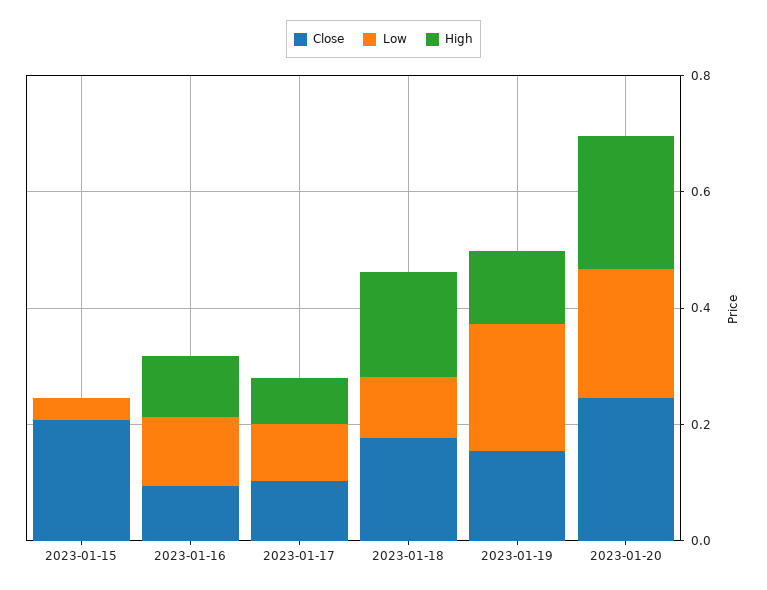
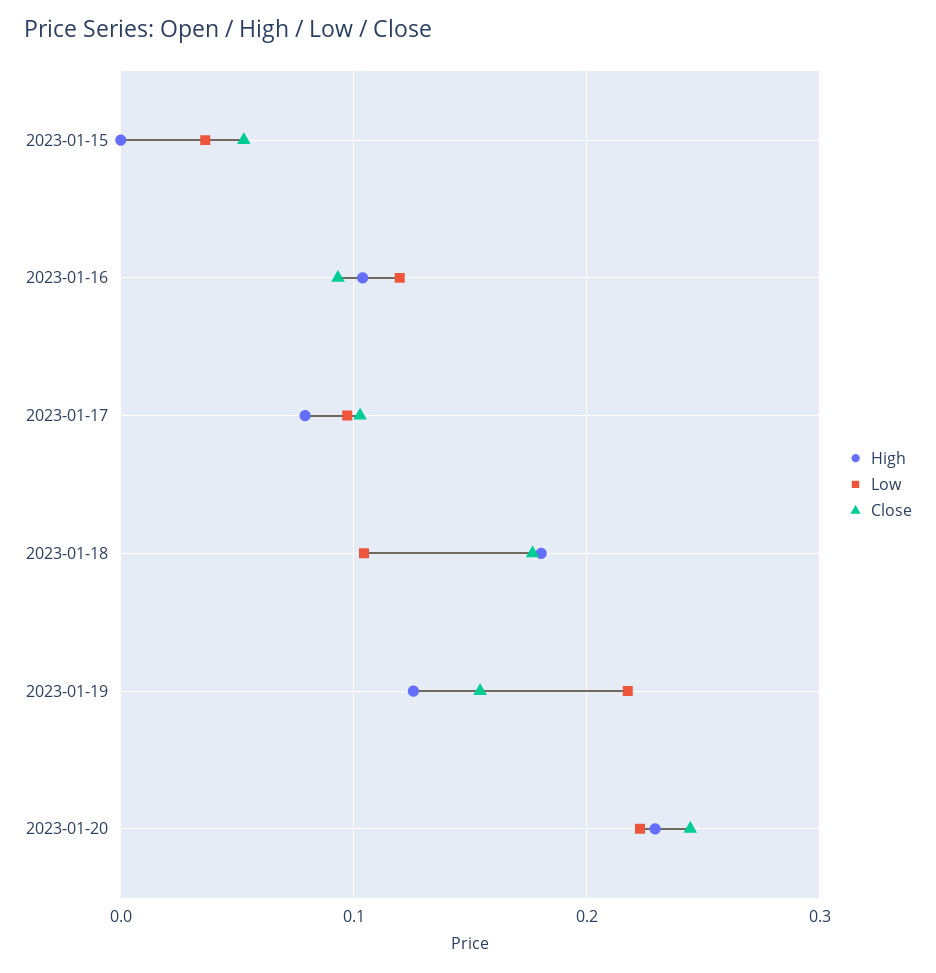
  {
    "Close": {
-     "2023-01-15": 0.2,
+     "2023-01-15": 0.05,
      "2023-01-16": 0.09,
      "2023-01-17": 0.1,
      "2023-01-18": 0.18,
      "2023-01-19": 0.15,
      "2023-01-20": 0.24
    },
    "Low": {
      "2023-01-15": 0.04,
      "2023-01-16": 0.12,
      "2023-01-17": 0.1,
      "2023-01-18": 0.1,
      "2023-01-19": 0.22,
      "2023-01-20": 0.22
    },
    "High": {
      "2023-01-15": 0,
      "2023-01-16": 0.1,
      "2023-01-17": 0.08,
      "2023-01-18": 0.18,
      "2023-01-19": 0.13,
      "2023-01-20": 0.23
    }
  }

